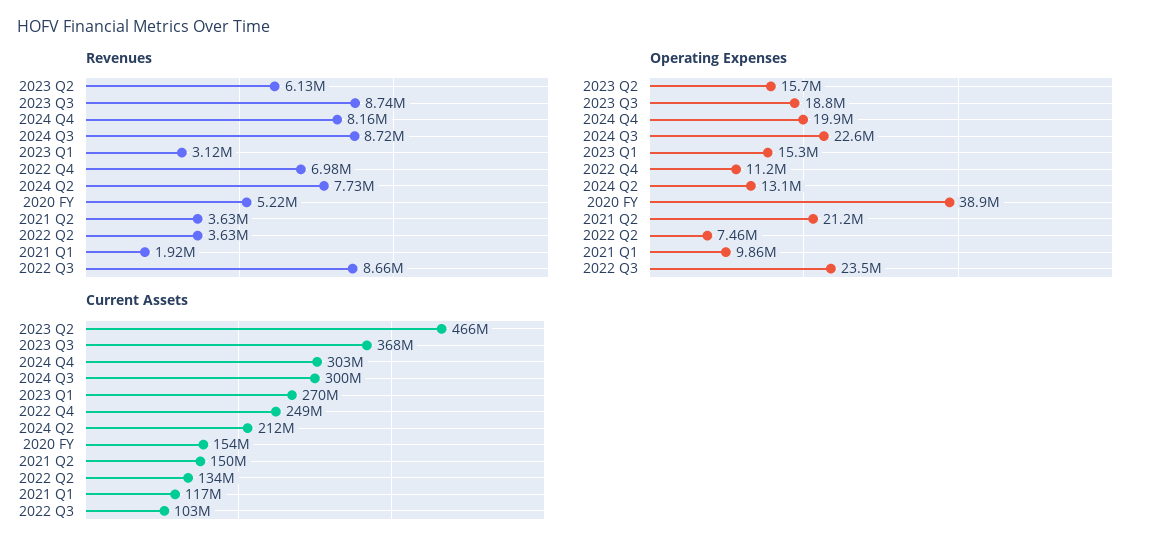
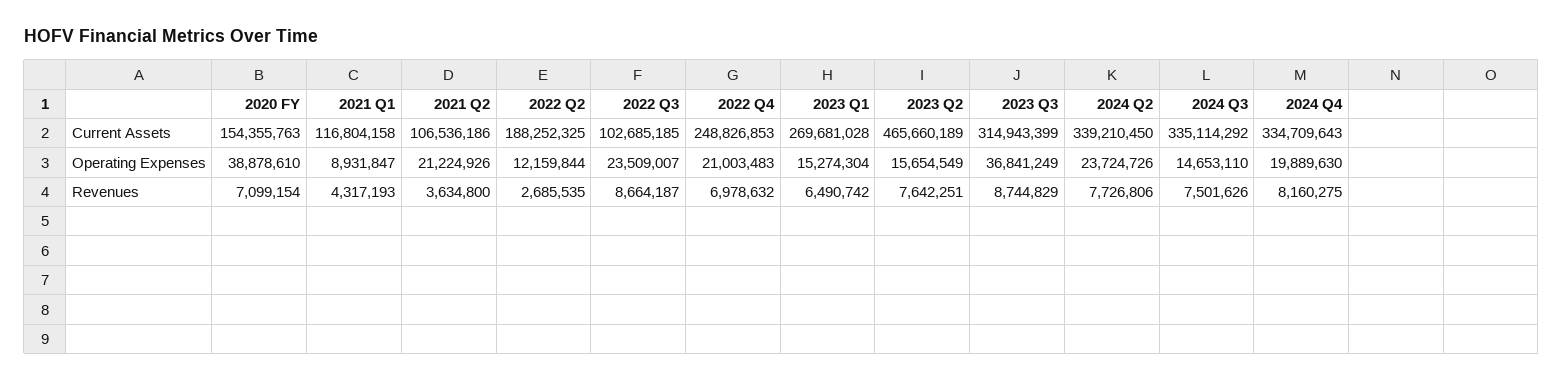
  {
    "Revenues": {
-     "2023 Q2": 6130000,
+     "2023 Q2": 7642251,
      "2023 Q3": 8744829,
      "2024 Q4": 8160275,
-     "2024 Q3": 8720000,
+     "2024 Q3": 7501626,
-     "2023 Q1": 3120000,
+     "2023 Q1": 6490742,
      "2022 Q4": 6978632,
      "2024 Q2": 7726806,
-     "2020 FY": 5220000,
+     "2020 FY": 7099154,
      "2021 Q2": 3634800,
-     "2022 Q2": 3630000,
+     "2022 Q2": 2685535,
-     "2021 Q1": 1920000,
+     "2021 Q1": 4317193,
      "2022 Q3": 8664187
    },
    "Operating Expenses": {
      "2023 Q2": 15654549,
-     "2023 Q3": 18800000,
+     "2023 Q3": 36841249,
      "2024 Q4": 19889630,
-     "2024 Q3": 22600000,
+     "2024 Q3": 14653110,
      "2023 Q1": 15274304,
-     "2022 Q4": 11200000,
+     "2022 Q4": 21003483,
-     "2024 Q2": 13100000,
+     "2024 Q2": 23724726,
      "2020 FY": 38878610,
      "2021 Q2": 21224926,
-     "2022 Q2": 7460000,
+     "2022 Q2": 12159844,
-     "2021 Q1": 9860000,
+     "2021 Q1": 8931847,
      "2022 Q3": 23509007
    },
    "Current Assets": {
      "2023 Q2": 465660189,
-     "2023 Q3": 368000000,
+     "2023 Q3": 314943399,
-     "2024 Q4": 303000000,
+     "2024 Q4": 334709643,
-     "2024 Q3": 300000000,
+     "2024 Q3": 335114292,
      "2023 Q1": 269681028,
      "2022 Q4": 248826853,
-     "2024 Q2": 212000000,
+     "2024 Q2": 339210450,
      "2020 FY": 154355763,
-     "2021 Q2": 150000000,
+     "2021 Q2": 106536186,
-     "2022 Q2": 134000000,
+     "2022 Q2": 188252325,
      "2021 Q1": 116804158,
      "2022 Q3": 102685185
    }
  }

